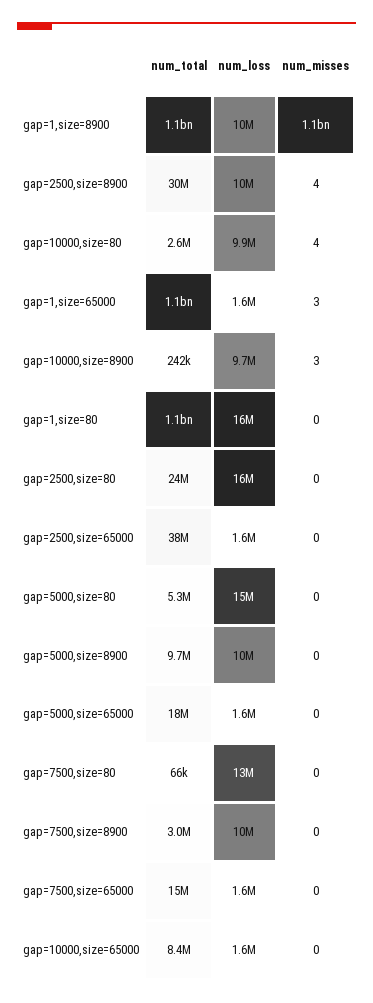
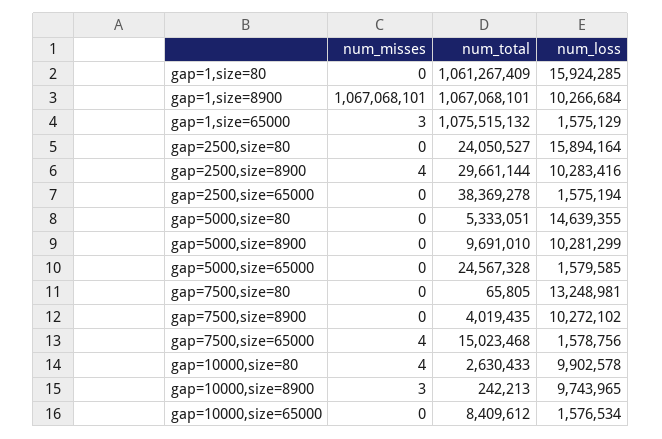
  {
    "num_total": {
      "gap=1,size=8900": 1067068101,
      "gap=2500,size=8900": 29661144,
      "gap=10000,size=80": 2630433,
      "gap=1,size=65000": 1075515132,
      "gap=10000,size=8900": 242213,
      "gap=1,size=80": 1061267409,
      "gap=2500,size=80": 24050527,
      "gap=2500,size=65000": 38369278,
      "gap=5000,size=80": 5333051,
      "gap=5000,size=8900": 9691010,
-     "gap=5000,size=65000": 18000000,
+     "gap=5000,size=65000": 24567328,
      "gap=7500,size=80": 65805,
-     "gap=7500,size=8900": 3000000,
+     "gap=7500,size=8900": 4019435,
      "gap=7500,size=65000": 15023468,
      "gap=10000,size=65000": 8409612
    },
    "num_loss": {
      "gap=1,size=8900": 10266684,
      "gap=2500,size=8900": 10283416,
      "gap=10000,size=80": 9902578,
      "gap=1,size=65000": 1575129,
      "gap=10000,size=8900": 9743965,
      "gap=1,size=80": 15924285,
      "gap=2500,size=80": 15894164,
      "gap=2500,size=65000": 1575194,
      "gap=5000,size=80": 14639355,
      "gap=5000,size=8900": 10281299,
      "gap=5000,size=65000": 1579585,
      "gap=7500,size=80": 13248981,
      "gap=7500,size=8900": 10272102,
      "gap=7500,size=65000": 1578756,
      "gap=10000,size=65000": 1576534
    },
    "num_misses": {
      "gap=1,size=8900": 1067068101,
      "gap=2500,size=8900": 4,
      "gap=10000,size=80": 4,
      "gap=1,size=65000": 3,
      "gap=10000,size=8900": 3,
      "gap=1,size=80": 0,
      "gap=2500,size=80": 0,
      "gap=2500,size=65000": 0,
      "gap=5000,size=80": 0,
      "gap=5000,size=8900": 0,
      "gap=5000,size=65000": 0,
      "gap=7500,size=80": 0,
      "gap=7500,size=8900": 0,
-     "gap=7500,size=65000": 0,
+     "gap=7500,size=65000": 4,
      "gap=10000,size=65000": 0
    }
  }

